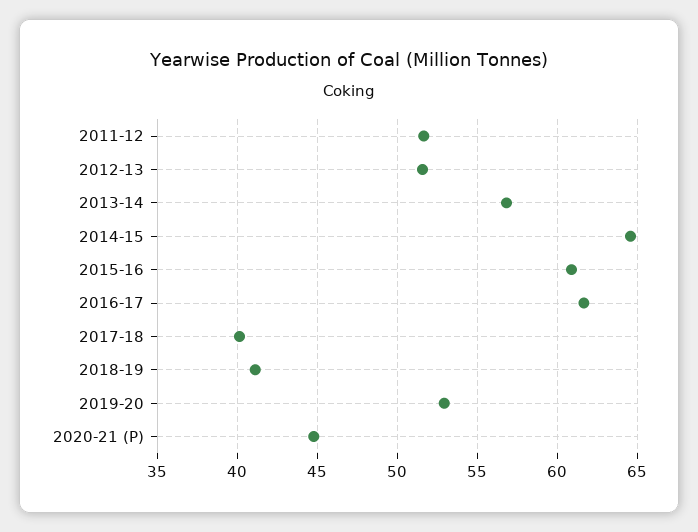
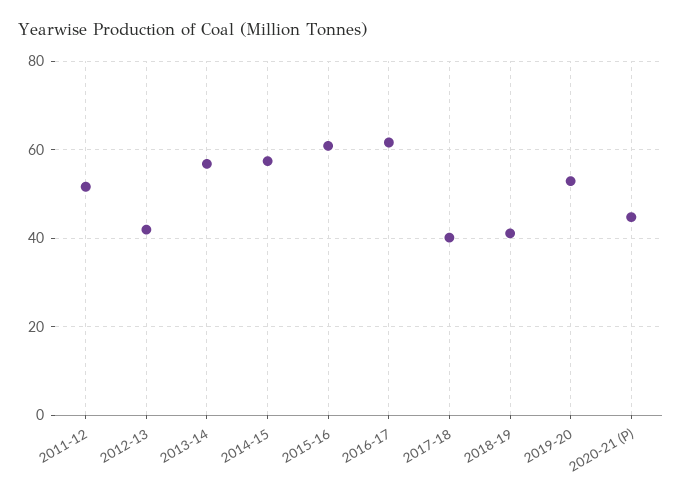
  {
    "2011-12": 51.5,
-   "2012-13": 51.5,
+   "2012-13": 42,
    "2013-14": 57,
-   "2014-15": 64.5,
+   "2014-15": 58,
    "2015-16": 61,
    "2016-17": 61.5,
    "2017-18": 40,
    "2018-19": 41,
    "2019-20": 53,
    "2020-21 (P)": 45
  }

